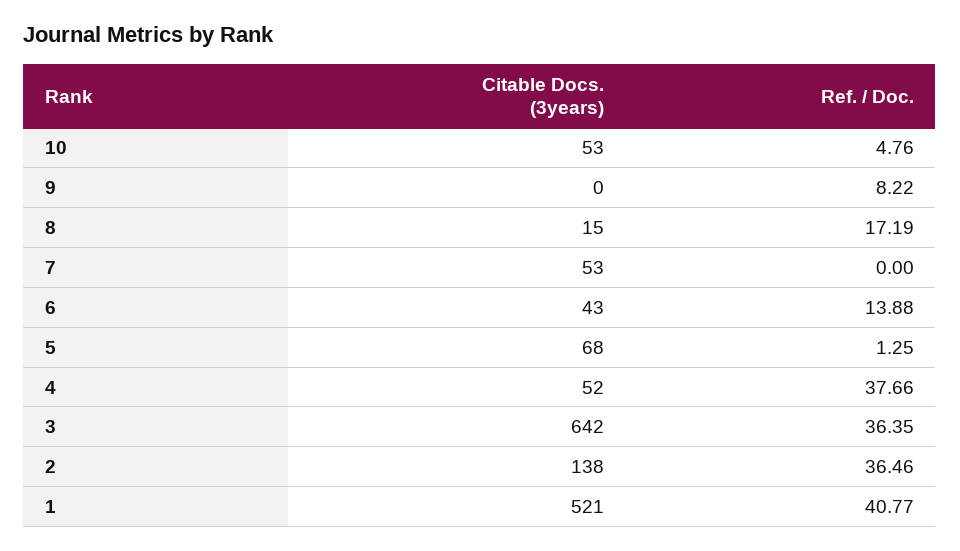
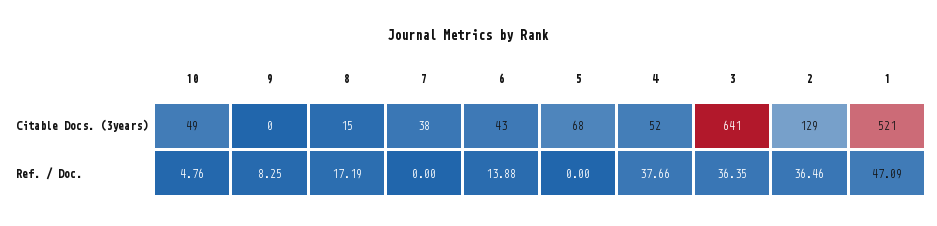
  {
    "Citable Docs. (3years)": {
-     "10": 53,
+     "10": 49,
      "9": 0,
      "8": 15,
-     "7": 53,
+     "7": 38,
      "6": 43,
      "5": 68,
      "4": 52,
-     "3": 642,
+     "3": 641,
-     "2": 138,
+     "2": 129,
      "1": 521
    },
    "Ref. / Doc.": {
      "10": 4.76,
-     "9": 8.22,
+     "9": 8.25,
      "8": 17.19,
      "7": 0,
      "6": 13.88,
-     "5": 1.25,
+     "5": 0,
      "4": 37.66,
      "3": 36.35,
      "2": 36.46,
-     "1": 40.77
+     "1": 47.09
    }
  }

